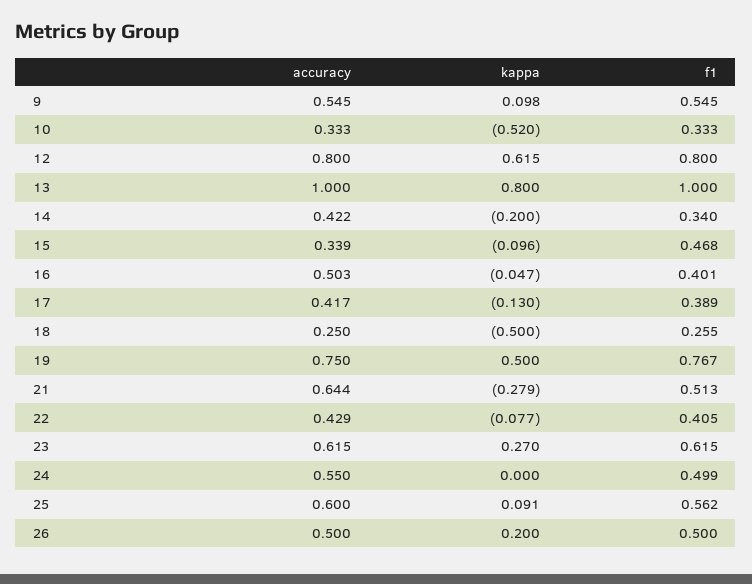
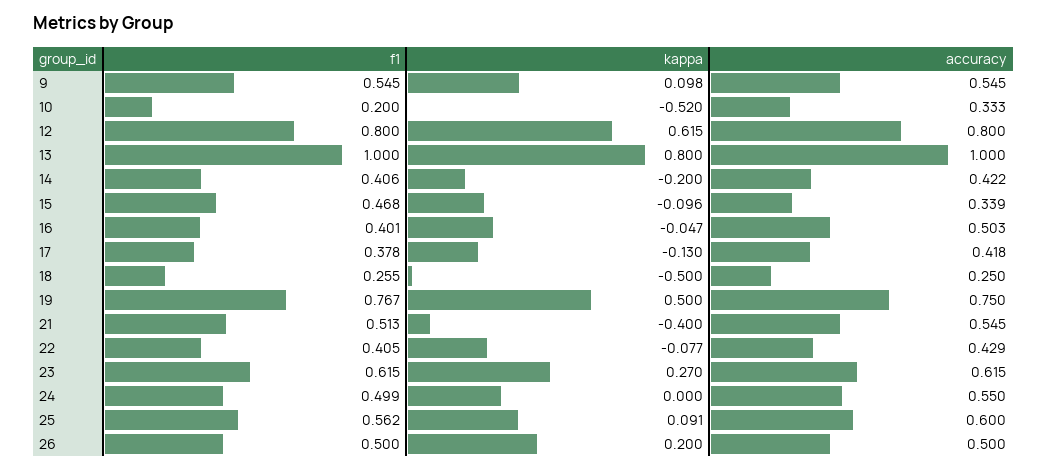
  {
    "accuracy": {
      "9": 0.545,
      "10": 0.333,
      "12": 0.8,
      "13": 1,
      "14": 0.422,
      "15": 0.339,
      "16": 0.503,
-     "17": 0.417,
+     "17": 0.418,
      "18": 0.25,
      "19": 0.75,
-     "21": 0.644,
+     "21": 0.545,
      "22": 0.429,
      "23": 0.615,
      "24": 0.55,
      "25": 0.6,
      "26": 0.5
    },
    "kappa": {
      "9": 0.098,
      "10": -0.52,
      "12": 0.615,
      "13": 0.8,
      "14": -0.2,
      "15": -0.096,
      "16": -0.047,
      "17": -0.13,
      "18": -0.5,
      "19": 0.5,
-     "21": -0.279,
+     "21": -0.4,
      "22": -0.077,
      "23": 0.27,
      "24": 0,
      "25": 0.091,
      "26": 0.2
    },
    "f1": {
      "9": 0.545,
-     "10": 0.333,
+     "10": 0.2,
      "12": 0.8,
      "13": 1,
-     "14": 0.34,
+     "14": 0.406,
      "15": 0.468,
      "16": 0.401,
-     "17": 0.389,
+     "17": 0.378,
      "18": 0.255,
      "19": 0.767,
      "21": 0.513,
      "22": 0.405,
      "23": 0.615,
      "24": 0.499,
      "25": 0.562,
      "26": 0.5
    }
  }

